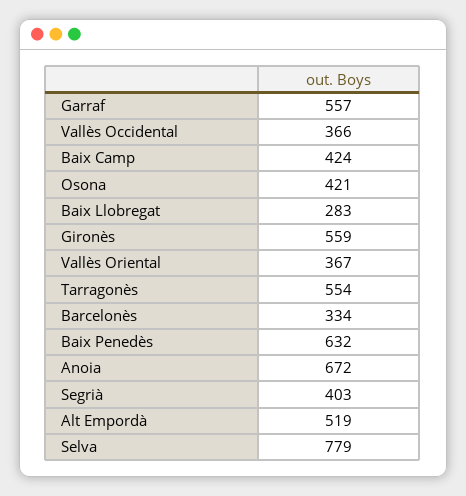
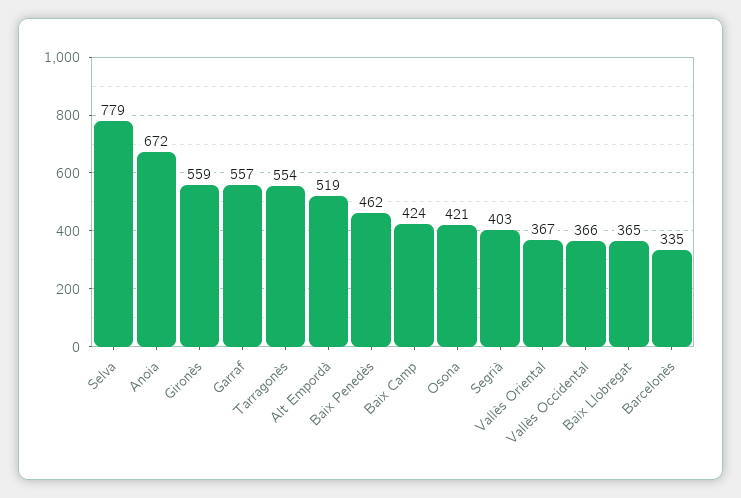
  {
    "Garraf": 557,
    "Vallès Occidental": 366,
    "Baix Camp": 424,
    "Osona": 421,
-   "Baix Llobregat": 283,
+   "Baix Llobregat": 365,
    "Gironès": 559,
    "Vallès Oriental": 367,
    "Tarragonès": 554,
-   "Barcelonès": 334,
+   "Barcelonès": 335,
-   "Baix Penedès": 632,
+   "Baix Penedès": 462,
    "Anoia": 672,
    "Segrià": 403,
    "Alt Empordà": 519,
    "Selva": 779
  }

